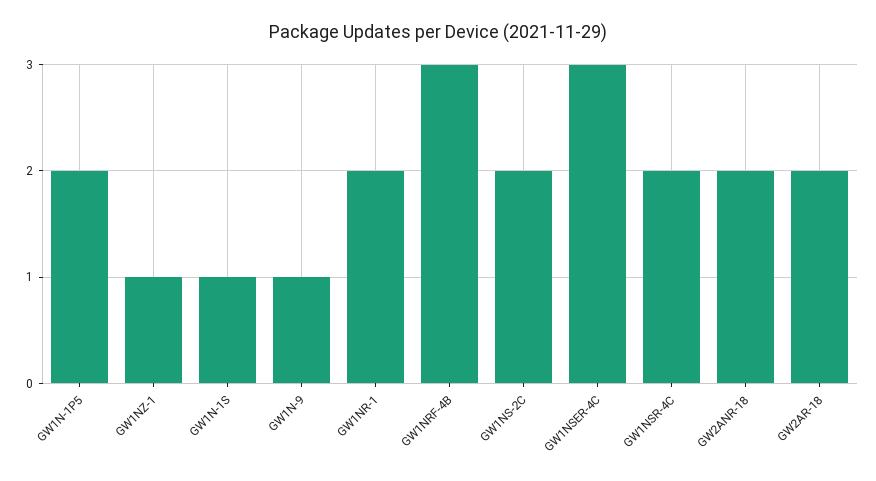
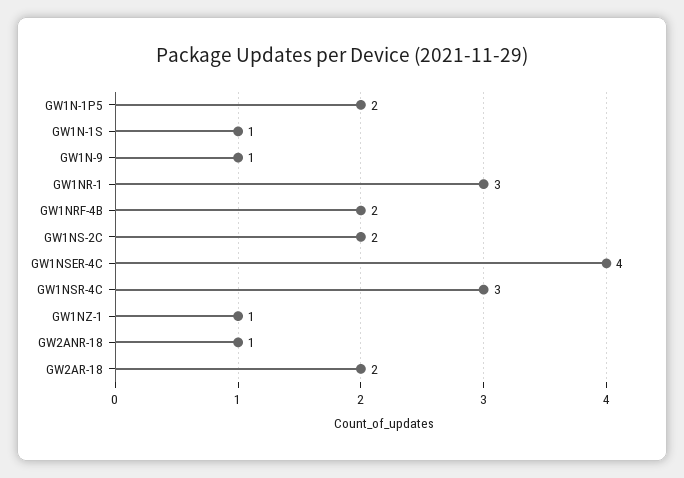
  {
    "GW1N-1P5": 2,
    "GW1NZ-1": 1,
    "GW1N-1S": 1,
    "GW1N-9": 1,
-   "GW1NR-1": 2,
+   "GW1NR-1": 3,
-   "GW1NRF-4B": 3,
+   "GW1NRF-4B": 2,
    "GW1NS-2C": 2,
-   "GW1NSER-4C": 3,
+   "GW1NSER-4C": 4,
-   "GW1NSR-4C": 2,
+   "GW1NSR-4C": 3,
-   "GW2ANR-18": 2,
+   "GW2ANR-18": 1,
    "GW2AR-18": 2
  }

